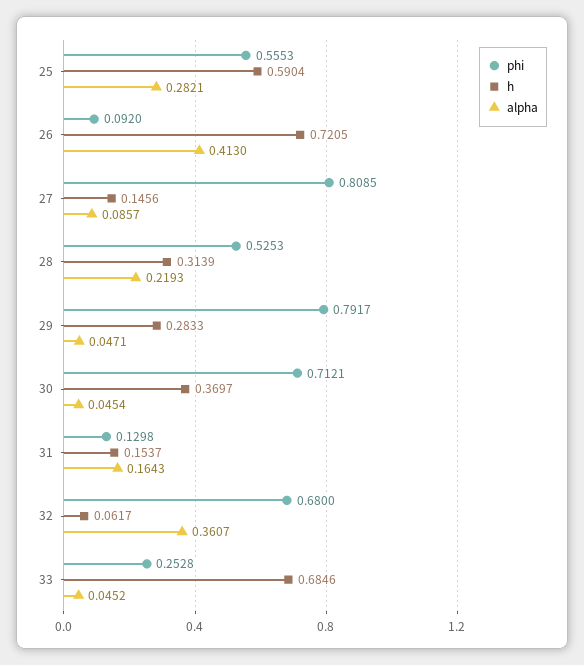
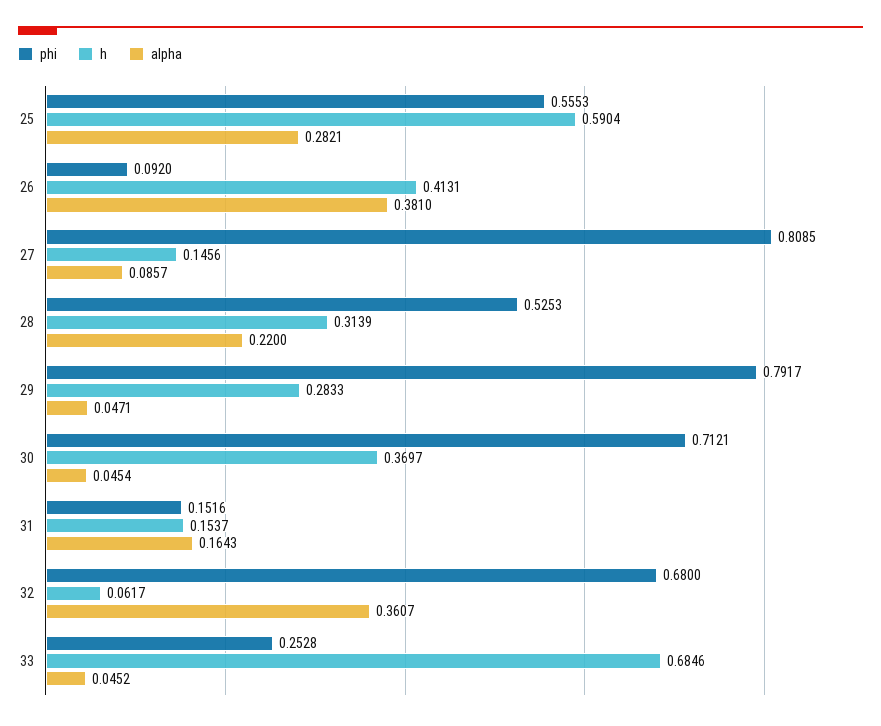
  {
    "phi": {
      "25": 0.5553,
      "26": 0.092,
      "27": 0.8085,
      "28": 0.5253,
      "29": 0.7917,
      "30": 0.7121,
-     "31": 0.1298,
+     "31": 0.1516,
      "32": 0.68,
      "33": 0.2528
    },
    "h": {
      "25": 0.5904,
-     "26": 0.7205,
+     "26": 0.4131,
      "27": 0.1456,
      "28": 0.3139,
      "29": 0.2833,
      "30": 0.3697,
      "31": 0.1537,
      "32": 0.0617,
      "33": 0.6846
    },
    "alpha": {
      "25": 0.2821,
-     "26": 0.413,
+     "26": 0.381,
      "27": 0.0857,
-     "28": 0.2193,
+     "28": 0.22,
      "29": 0.0471,
      "30": 0.0454,
      "31": 0.1643,
      "32": 0.3607,
      "33": 0.0452
    }
  }

